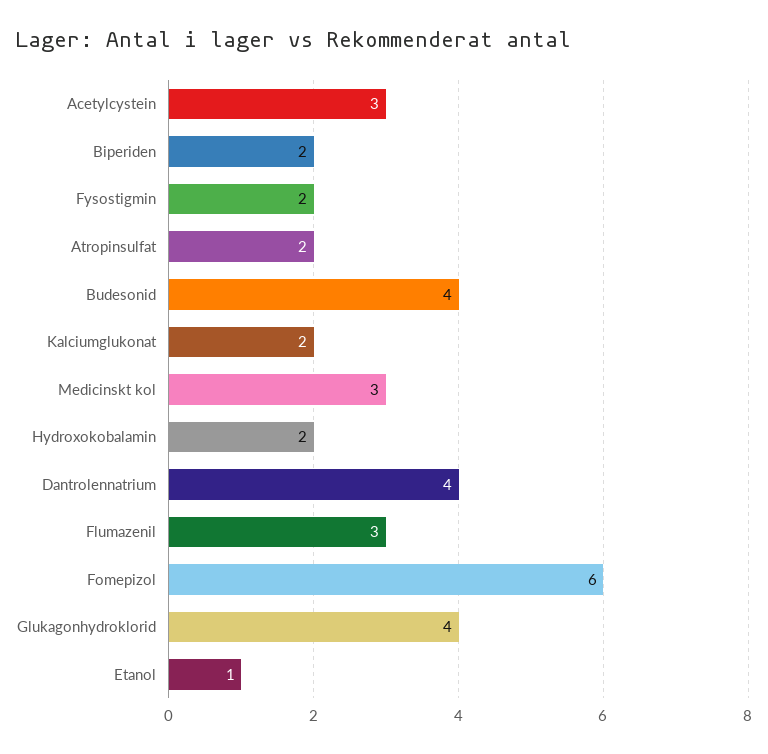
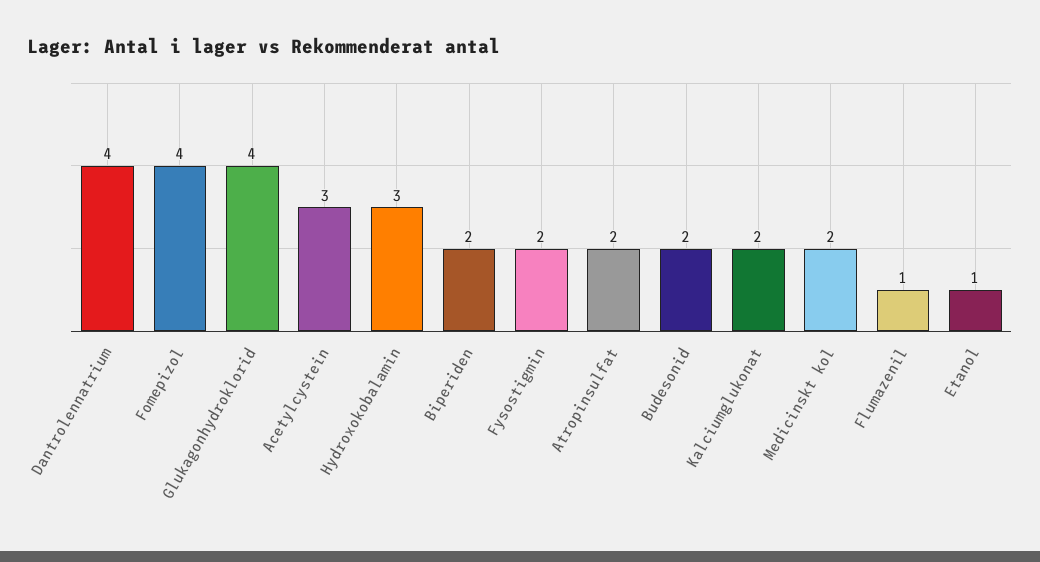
  {
    "Acetylcystein": 3,
    "Biperiden": 2,
    "Fysostigmin": 2,
    "Atropinsulfat": 2,
-   "Budesonid": 4,
+   "Budesonid": 2,
    "Kalciumglukonat": 2,
-   "Medicinskt kol": 3,
+   "Medicinskt kol": 2,
-   "Hydroxokobalamin": 2,
+   "Hydroxokobalamin": 3,
    "Dantrolennatrium": 4,
-   "Flumazenil": 3,
+   "Flumazenil": 1,
-   "Fomepizol": 6,
+   "Fomepizol": 4,
    "Glukagonhydroklorid": 4,
    "Etanol": 1
  }

